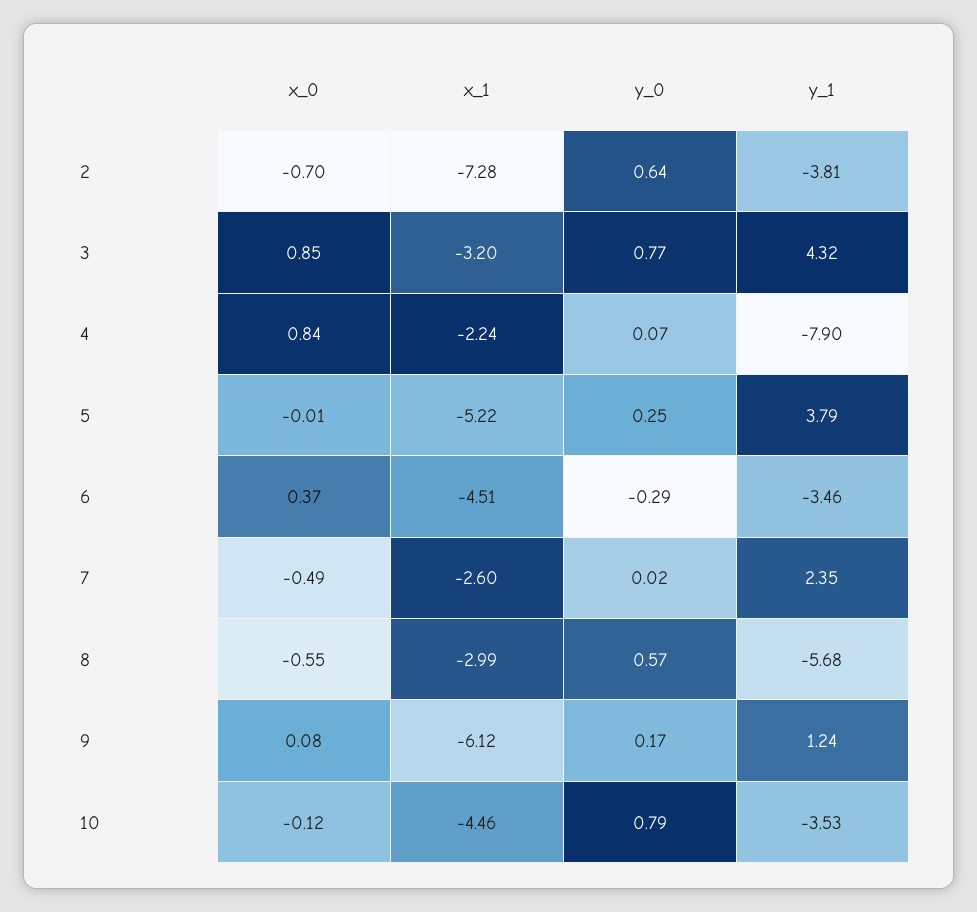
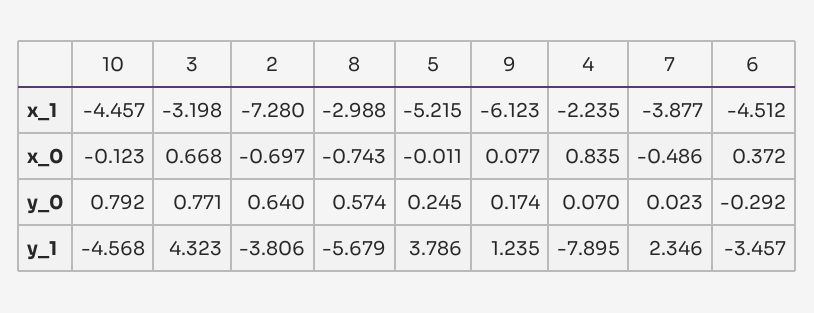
  {
    "x_0": {
      "2": -0.697,
-     "3": 0.85,
+     "3": 0.668,
      "4": 0.835,
      "5": -0.011,
      "6": 0.372,
      "7": -0.486,
-     "8": -0.55,
+     "8": -0.743,
      "9": 0.077,
      "10": -0.123
    },
    "x_1": {
      "2": -7.28,
      "3": -3.198,
      "4": -2.235,
      "5": -5.215,
      "6": -4.512,
-     "7": -2.6,
+     "7": -3.877,
      "8": -2.988,
      "9": -6.123,
      "10": -4.457
    },
    "y_0": {
      "2": 0.64,
      "3": 0.771,
      "4": 0.07,
      "5": 0.245,
      "6": -0.292,
      "7": 0.023,
      "8": 0.574,
      "9": 0.174,
      "10": 0.792
    },
    "y_1": {
      "2": -3.806,
      "3": 4.323,
      "4": -7.895,
      "5": 3.786,
      "6": -3.457,
      "7": 2.346,
      "8": -5.679,
      "9": 1.235,
-     "10": -3.53
+     "10": -4.568
    }
  }

